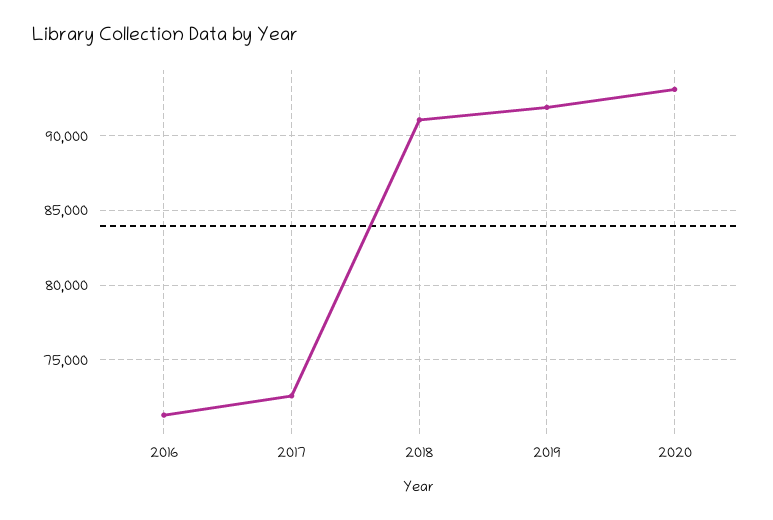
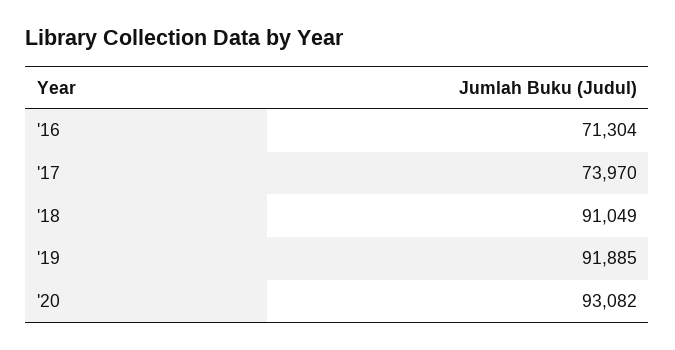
  {
    "2016": 71304,
-   "2017": 72500,
+   "2017": 73970,
    "2018": 91049,
    "2019": 91885,
    "2020": 93082
  }

